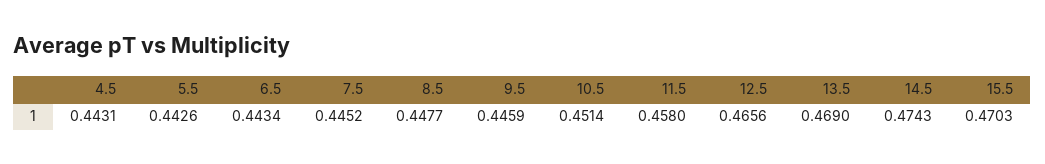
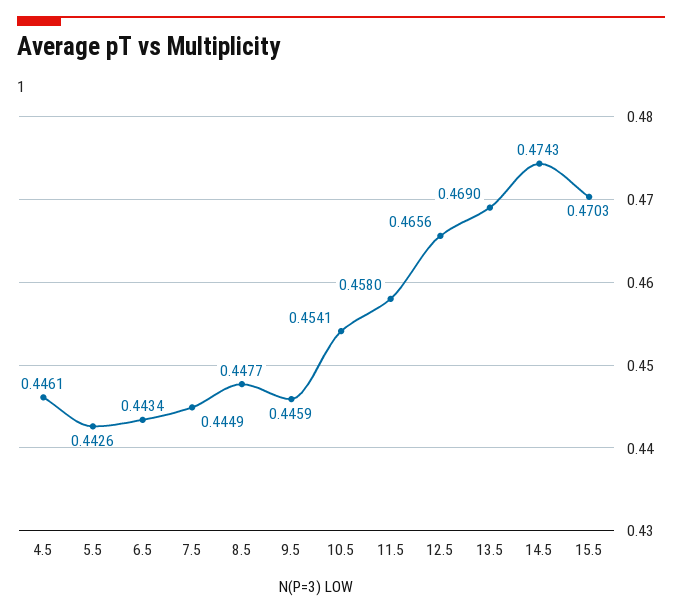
  {
-   "4.5": 0.4431,
+   "4.5": 0.4461,
    "5.5": 0.4426,
    "6.5": 0.4434,
-   "7.5": 0.4452,
+   "7.5": 0.4449,
    "8.5": 0.4477,
    "9.5": 0.4459,
-   "10.5": 0.4514,
+   "10.5": 0.4541,
    "11.5": 0.458,
    "12.5": 0.4656,
    "13.5": 0.469,
    "14.5": 0.4743,
    "15.5": 0.4703
  }

